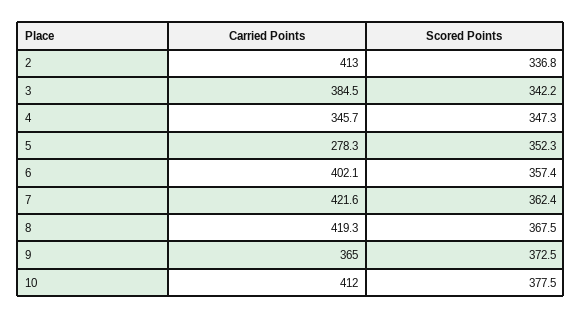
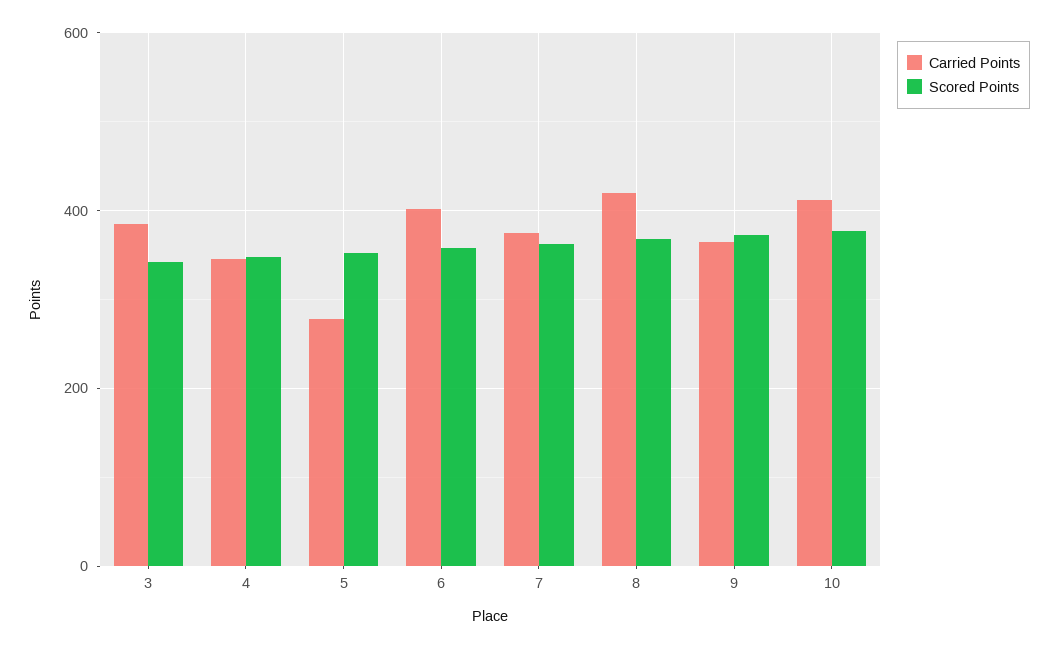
  {
    "Carried Points": {
-     "2": 413,
      "3": 384.5,
      "4": 345.7,
      "5": 278.3,
      "6": 402.1,
-     "7": 421.6,
+     "7": 380,
      "8": 419.3,
      "9": 365,
      "10": 412
    },
    "Scored Points": {
-     "2": 336.8,
      "3": 342.2,
      "4": 347.3,
      "5": 352.3,
      "6": 357.4,
      "7": 362.4,
      "8": 367.5,
      "9": 372.5,
      "10": 377.5
    }
  }

